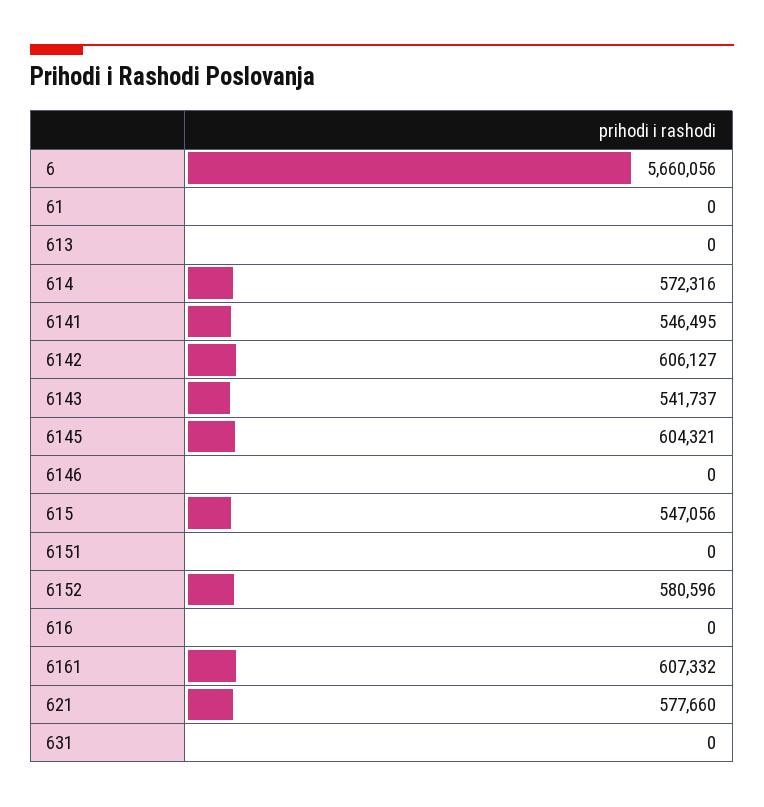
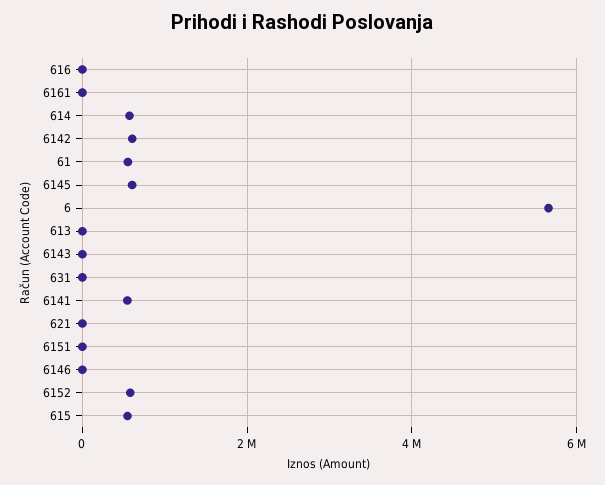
  {
    "6": 5660056,
-   "61": 0,
+   "61": 600000,
    "613": 0,
    "614": 572316,
    "6141": 546495,
    "6142": 606127,
-   "6143": 541737,
+   "6143": 0,
    "6145": 604321,
    "6146": 0,
    "615": 547056,
    "6151": 0,
    "6152": 580596,
    "616": 0,
-   "6161": 607332,
+   "6161": 0,
-   "621": 577660,
+   "621": 0,
    "631": 0
  }

